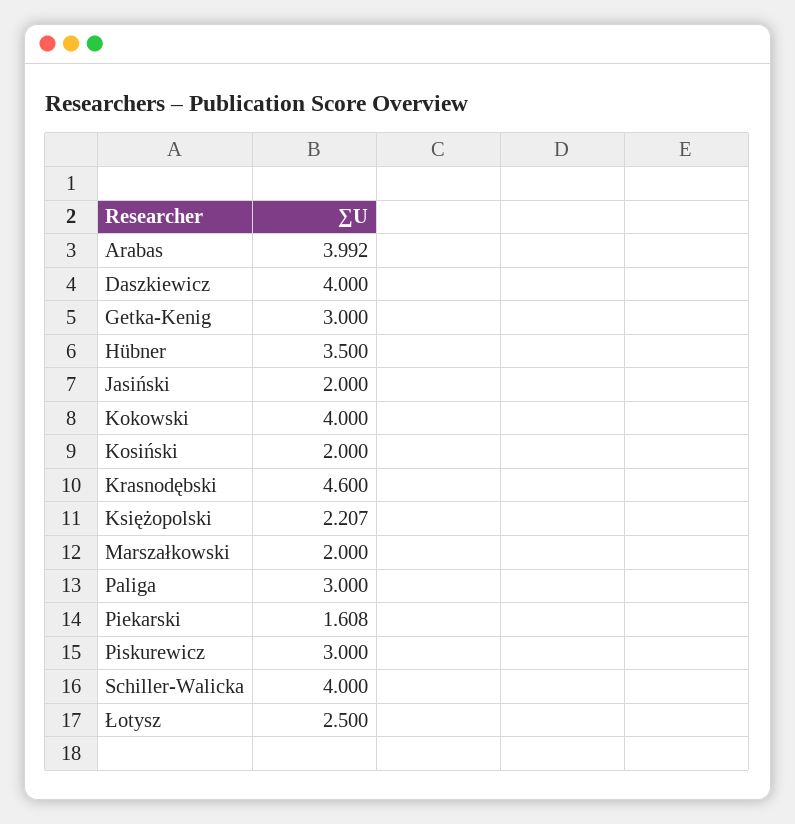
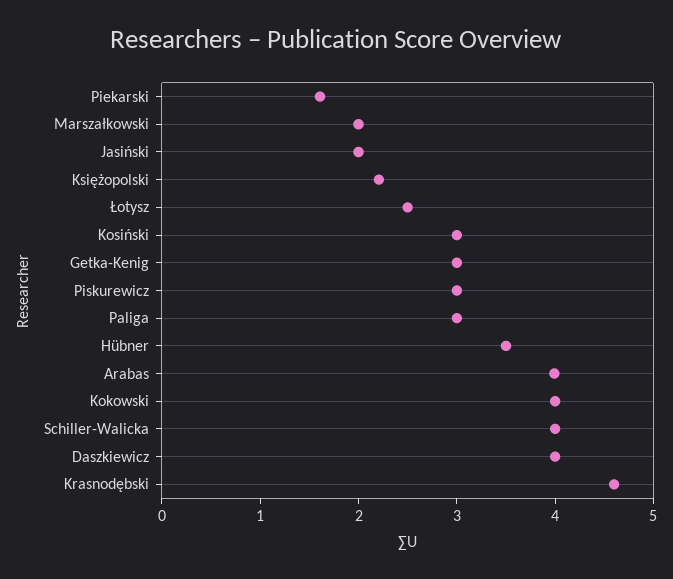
  {
    "Arabas": 3.992,
    "Daszkiewicz": 4,
    "Getka-Kenig": 3,
    "Hübner": 3.5,
    "Jasiński": 2,
    "Kokowski": 4,
-   "Kosiński": 2,
+   "Kosiński": 3,
    "Krasnodębski": 4.6,
    "Księżopolski": 2.207,
    "Marszałkowski": 2,
    "Paliga": 3,
    "Piekarski": 1.608,
    "Piskurewicz": 3,
    "Schiller-Walicka": 4,
    "Łotysz": 2.5
  }

